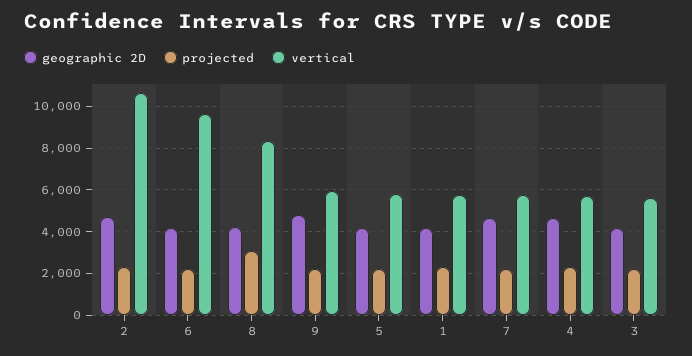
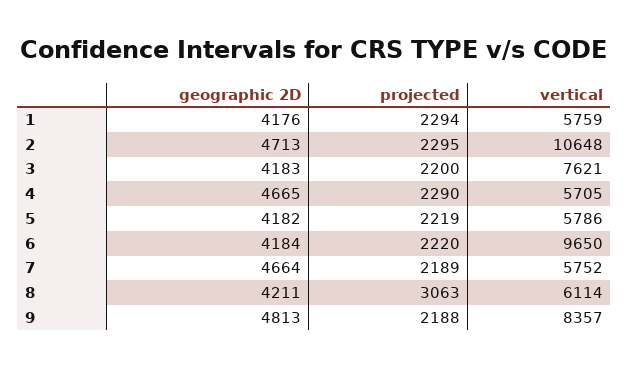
  {
    "geographic 2D": {
      "2": 4713,
      "6": 4184,
      "8": 4211,
      "9": 4813,
      "5": 4182,
      "1": 4176,
      "7": 4664,
      "4": 4665,
      "3": 4183
    },
    "projected": {
      "2": 2295,
      "6": 2220,
      "8": 3063,
      "9": 2188,
      "5": 2219,
      "1": 2294,
      "7": 2189,
      "4": 2290,
      "3": 2200
    },
    "vertical": {
      "2": 10648,
      "6": 9650,
-     "8": 8500,
+     "8": 6114,
-     "9": 6000,
+     "9": 8357,
      "5": 5786,
      "1": 5759,
      "7": 5752,
      "4": 5705,
-     "3": 5500
+     "3": 7621
    }
  }

